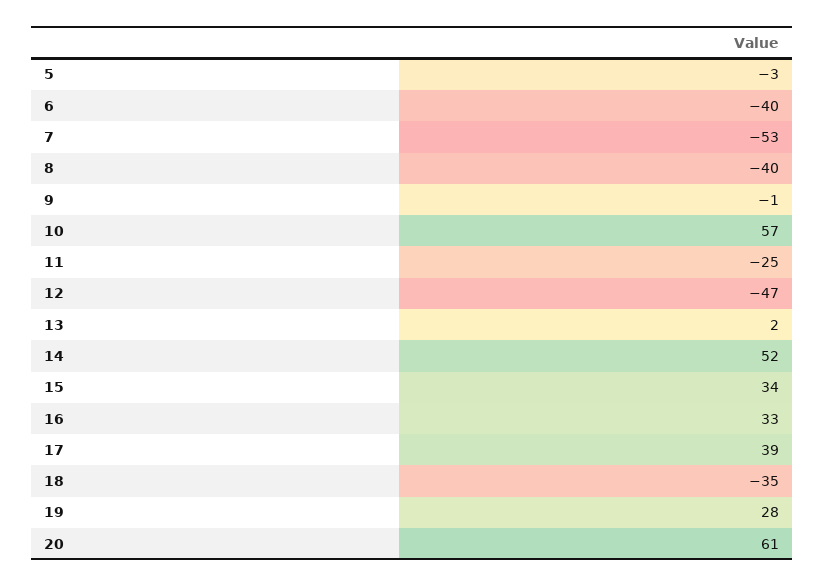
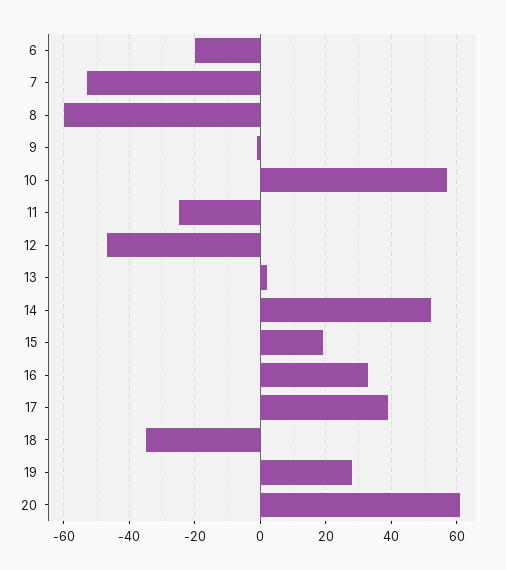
  {
-   "5": -3,
-   "6": -40,
+   "6": -20,
    "7": -53,
-   "8": -40,
+   "8": -60,
    "9": -1,
    "10": 57,
    "11": -25,
    "12": -47,
    "13": 2,
    "14": 52,
-   "15": 34,
+   "15": 20,
    "16": 33,
    "17": 39,
    "18": -35,
    "19": 28,
    "20": 61
  }

